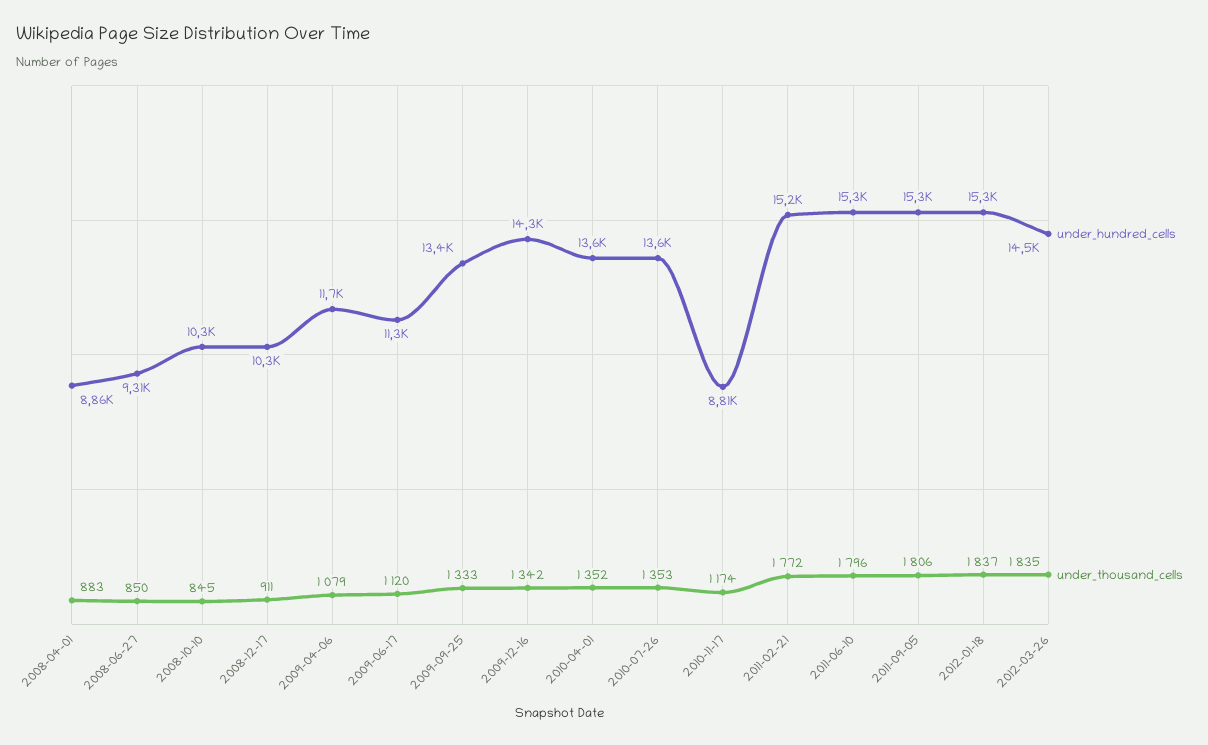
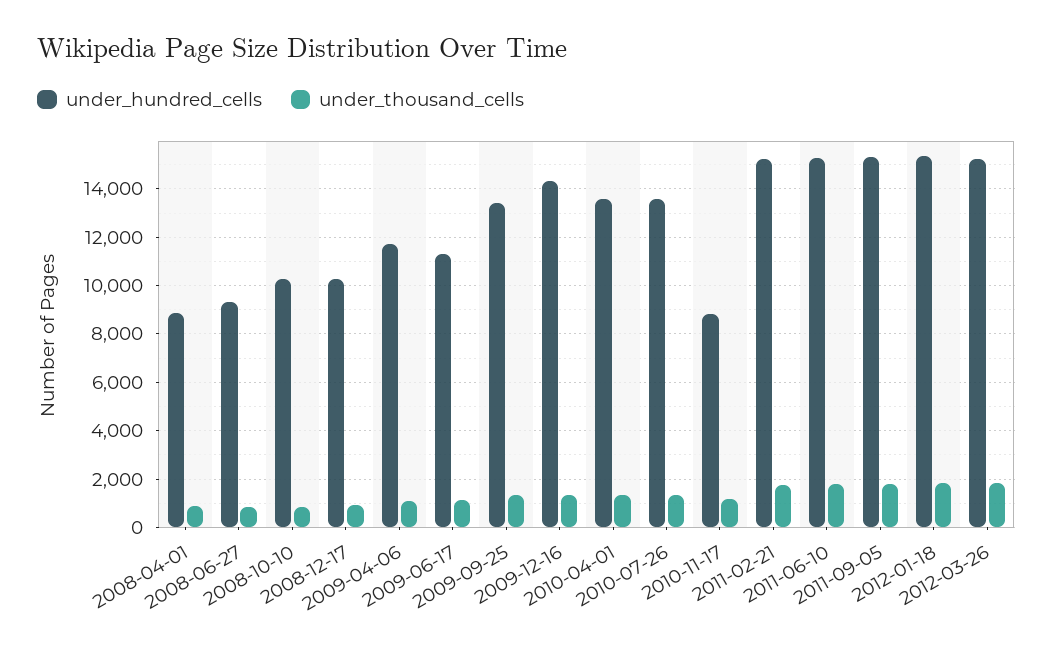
  {
    "under_hundred_cells": {
      "2008-04-01": 8860,
      "2008-06-27": 9310,
      "2008-10-10": 10300,
      "2008-12-17": 10300,
      "2009-04-06": 11700,
      "2009-06-17": 11300,
      "2009-09-25": 13400,
      "2009-12-16": 14300,
      "2010-04-01": 13600,
      "2010-07-26": 13600,
      "2010-11-17": 8810,
      "2011-02-21": 15200,
      "2011-06-10": 15300,
      "2011-09-05": 15300,
      "2012-01-18": 15300,
-     "2012-03-26": 14500
+     "2012-03-26": 15250
    },
    "under_thousand_cells": {
      "2008-04-01": 883,
      "2008-06-27": 850,
      "2008-10-10": 845,
      "2008-12-17": 911,
      "2009-04-06": 1079,
      "2009-06-17": 1120,
      "2009-09-25": 1333,
      "2009-12-16": 1342,
      "2010-04-01": 1352,
      "2010-07-26": 1353,
      "2010-11-17": 1174,
      "2011-02-21": 1772,
      "2011-06-10": 1796,
      "2011-09-05": 1806,
      "2012-01-18": 1837,
      "2012-03-26": 1835
    }
  }

